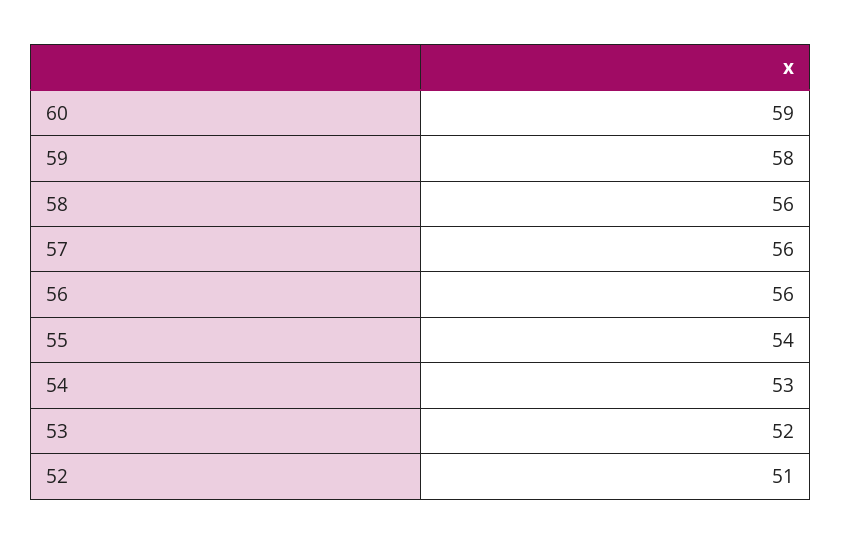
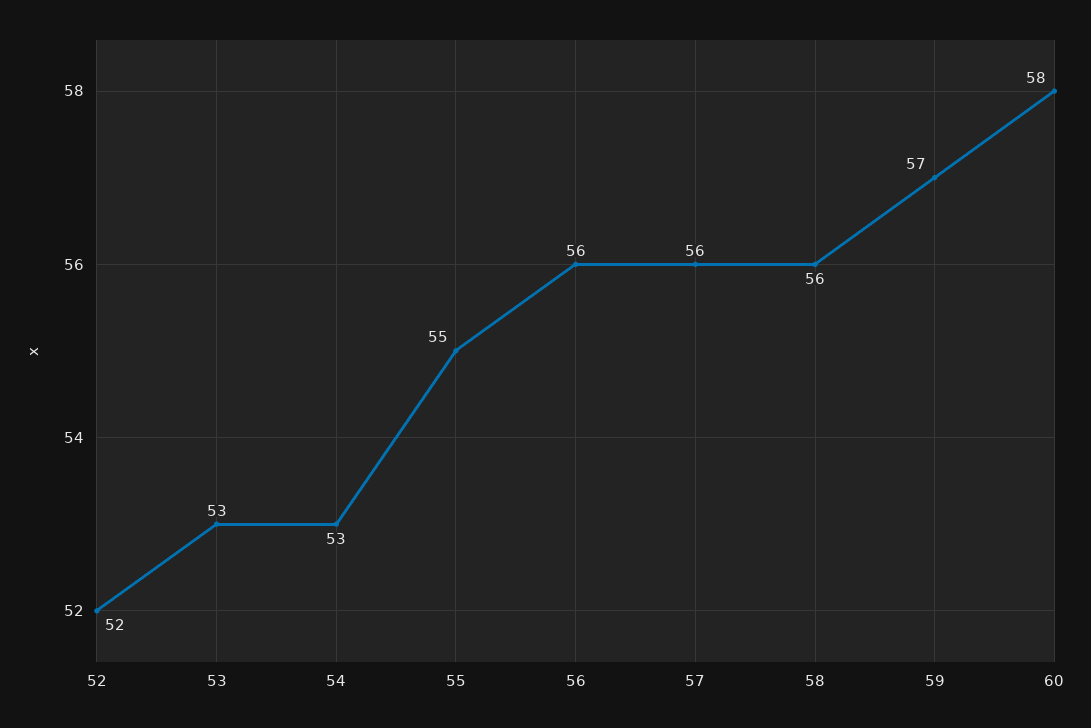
  {
-   "60": 59,
+   "60": 58,
-   "59": 58,
+   "59": 57,
    "58": 56,
    "57": 56,
    "56": 56,
-   "55": 54,
+   "55": 55,
    "54": 53,
-   "53": 52,
+   "53": 53,
-   "52": 51
+   "52": 52
  }

